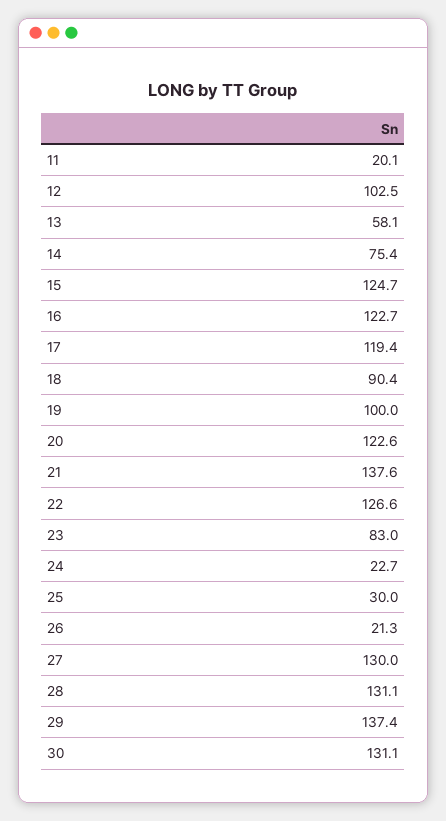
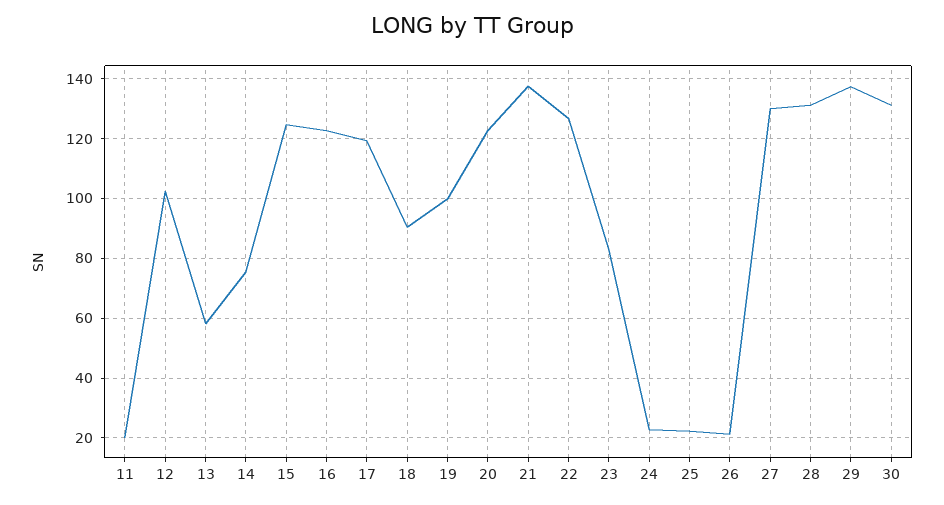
  {
    "11": 20.1,
    "12": 102.5,
    "13": 58.1,
    "14": 75.4,
    "15": 124.7,
    "16": 122.7,
    "17": 119.4,
    "18": 90.4,
    "19": 100,
    "20": 122.6,
    "21": 137.6,
    "22": 126.6,
    "23": 83,
    "24": 22.7,
-   "25": 30,
+   "25": 22.5,
    "26": 21.3,
    "27": 130,
    "28": 131.1,
    "29": 137.4,
    "30": 131.1
  }

